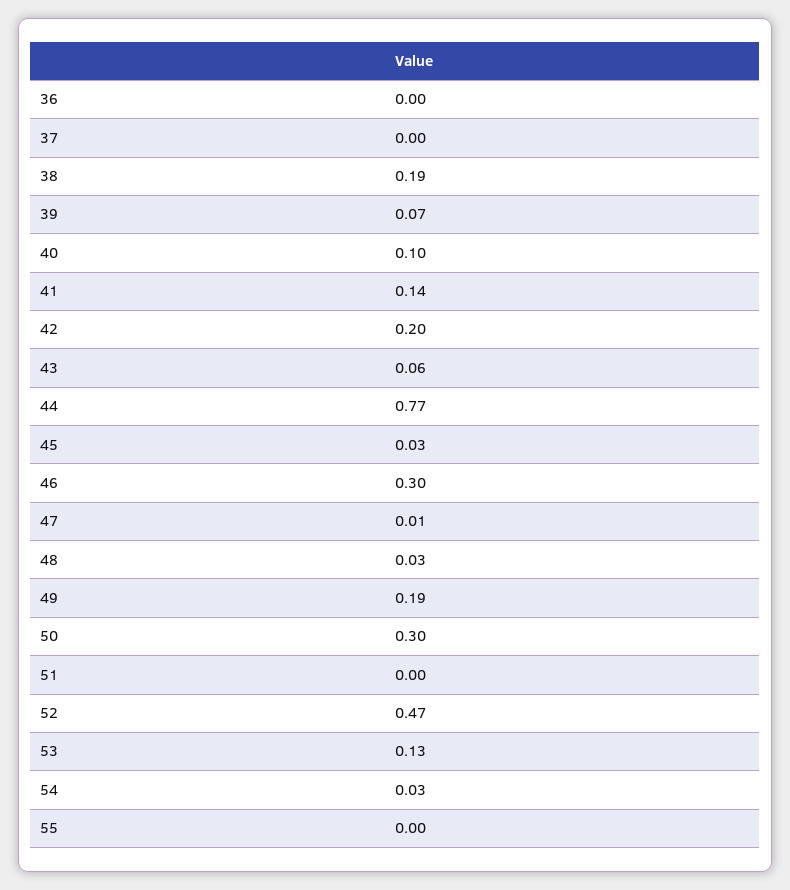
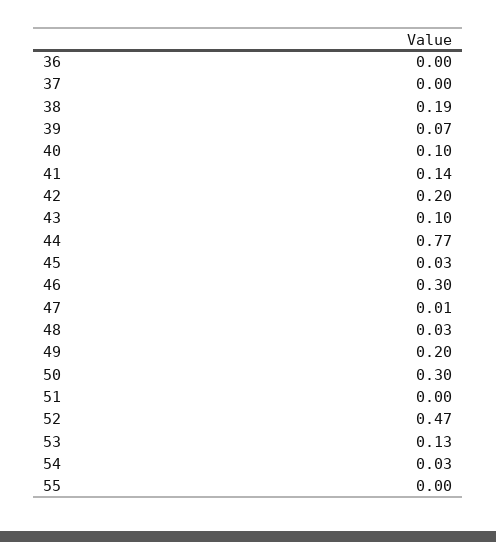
  {
    "36": 0,
    "37": 0,
    "38": 0.19,
    "39": 0.07,
    "40": 0.1,
    "41": 0.14,
    "42": 0.2,
-   "43": 0.06,
+   "43": 0.1,
    "44": 0.77,
    "45": 0.03,
    "46": 0.3,
    "47": 0.01,
    "48": 0.03,
-   "49": 0.19,
+   "49": 0.2,
    "50": 0.3,
    "51": 0,
    "52": 0.47,
    "53": 0.13,
    "54": 0.03,
    "55": 0
  }

